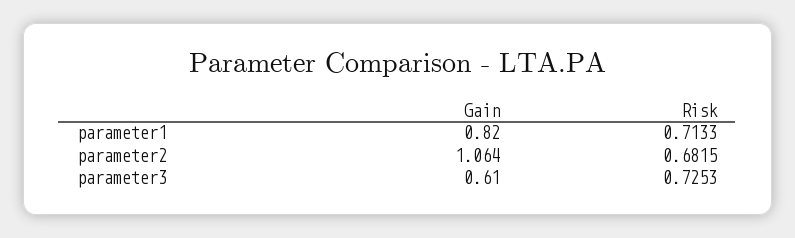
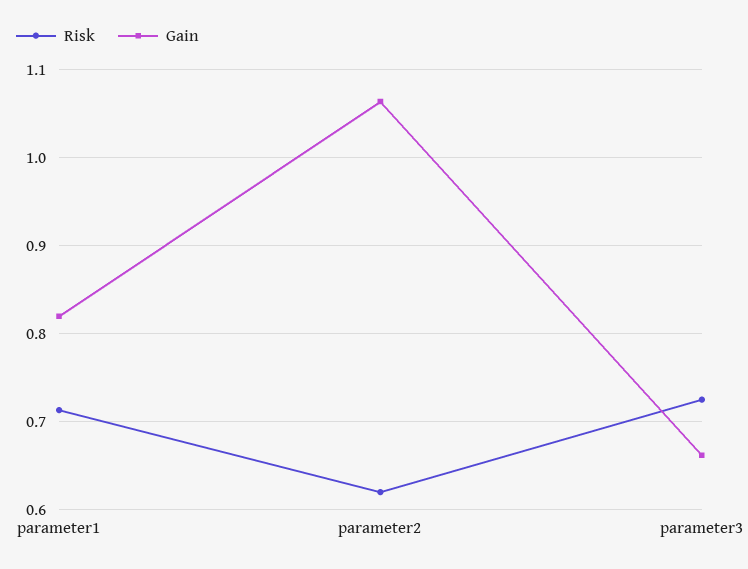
  {
    "Gain": {
      "parameter1": 0.82,
      "parameter2": 1.064,
-     "parameter3": 0.61
+     "parameter3": 0.66
    },
    "Risk": {
      "parameter1": 0.7133,
-     "parameter2": 0.6815,
+     "parameter2": 0.62,
      "parameter3": 0.7253
    }
  }

